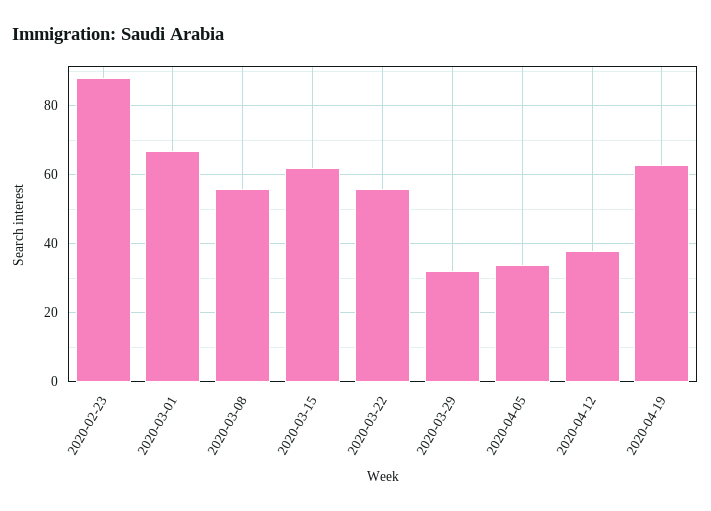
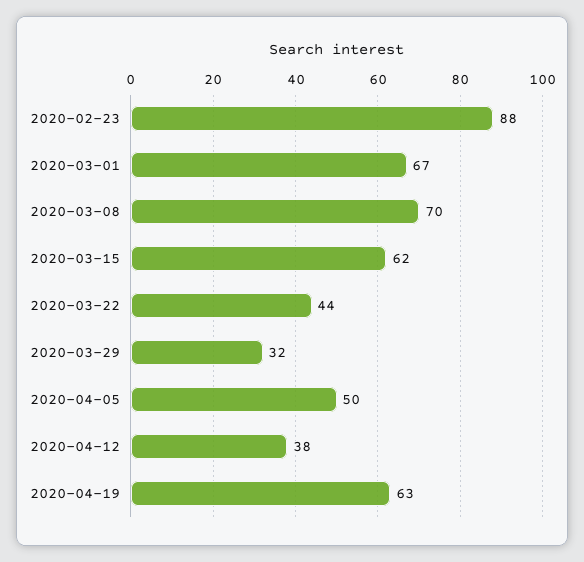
  {
    "2020-02-23": 88,
    "2020-03-01": 67,
-   "2020-03-08": 55,
+   "2020-03-08": 70,
    "2020-03-15": 62,
-   "2020-03-22": 55,
+   "2020-03-22": 44,
    "2020-03-29": 32,
-   "2020-04-05": 35,
+   "2020-04-05": 50,
    "2020-04-12": 38,
    "2020-04-19": 63
  }

